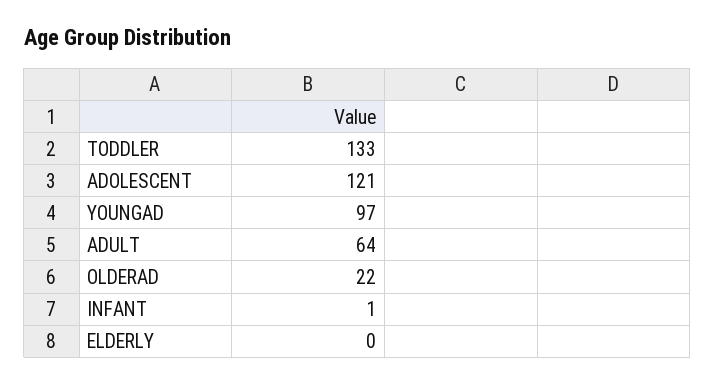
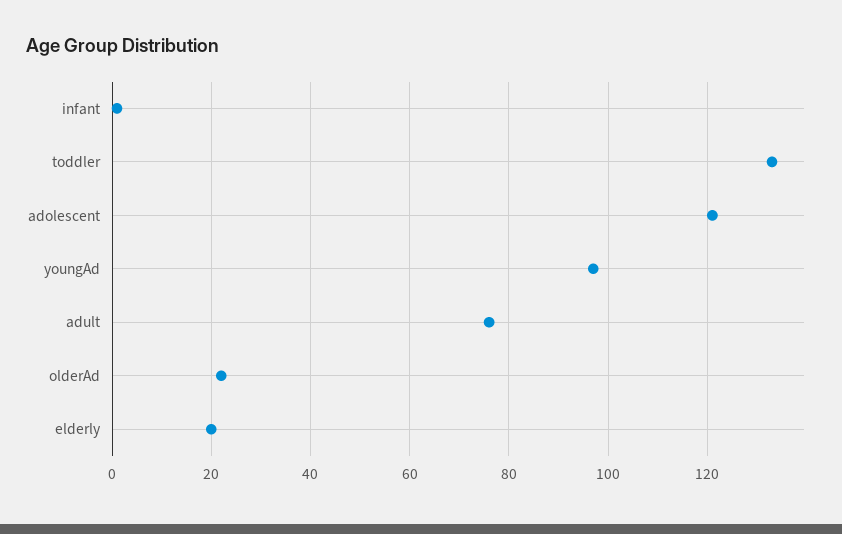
  {
    "TODDLER": 133,
    "ADOLESCENT": 121,
    "YOUNGAD": 97,
-   "ADULT": 64,
+   "ADULT": 75,
    "OLDERAD": 22,
    "INFANT": 1,
-   "ELDERLY": 0
+   "ELDERLY": 20
  }

